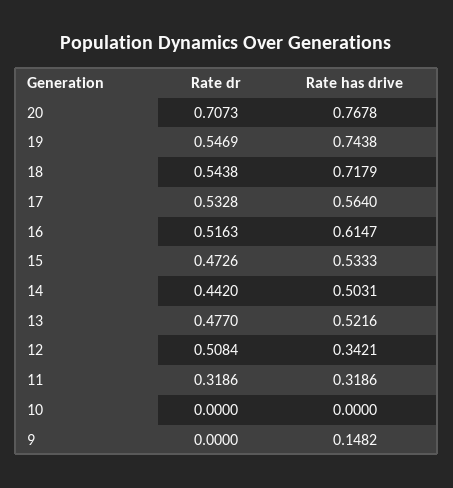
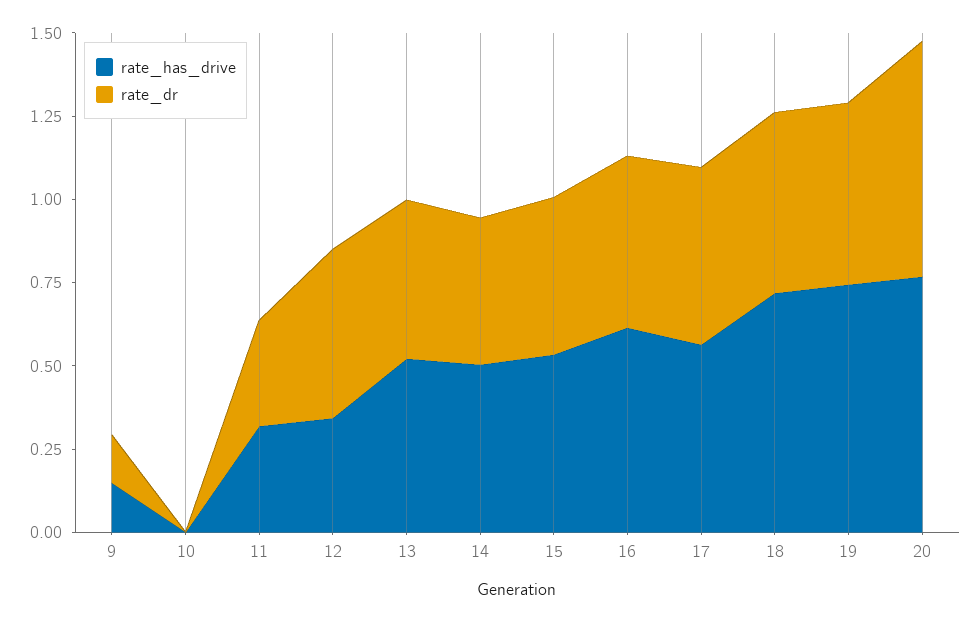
  {
    "Rate dr": {
      "20": 0.7073,
      "19": 0.5469,
      "18": 0.5438,
      "17": 0.5328,
      "16": 0.5163,
      "15": 0.4726,
      "14": 0.442,
      "13": 0.477,
      "12": 0.5084,
      "11": 0.3186,
      "10": 0,
-     "9": 0
+     "9": 0.15
    },
    "Rate has drive": {
      "20": 0.7678,
      "19": 0.7438,
      "18": 0.7179,
      "17": 0.564,
      "16": 0.6147,
      "15": 0.5333,
      "14": 0.5031,
      "13": 0.5216,
      "12": 0.3421,
      "11": 0.3186,
      "10": 0,
      "9": 0.1482
    }
  }

